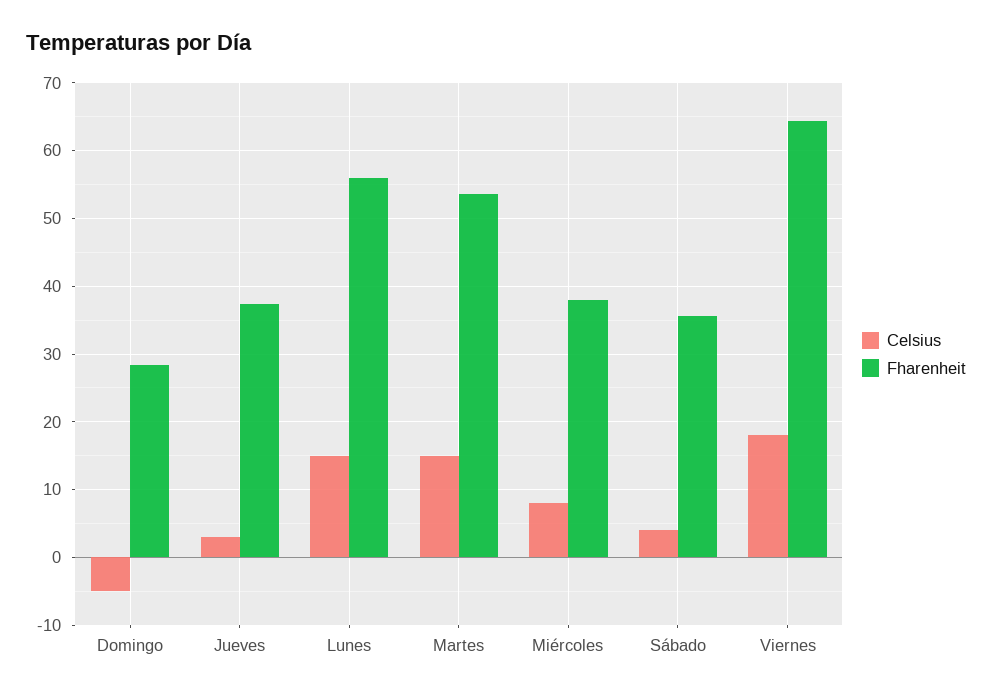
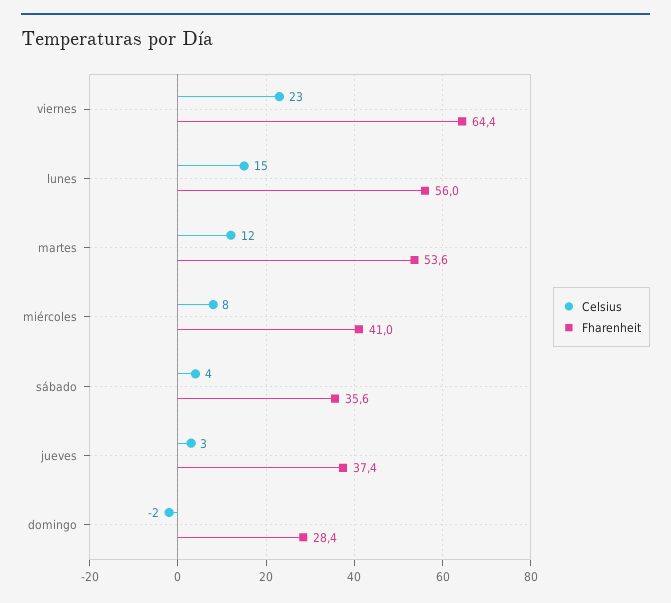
  {
    "Celsius": {
-     "Domingo": -5,
+     "Domingo": -2,
      "Jueves": 3,
      "Lunes": 15,
-     "Martes": 15,
+     "Martes": 12,
      "Miércoles": 8,
      "Sábado": 4,
-     "Viernes": 18
+     "Viernes": 23
    },
    "Fharenheit": {
      "Domingo": 28.4,
      "Jueves": 37.4,
      "Lunes": 56,
      "Martes": 53.6,
-     "Miércoles": 38,
+     "Miércoles": 41,
      "Sábado": 35.6,
      "Viernes": 64.4
    }
  }

